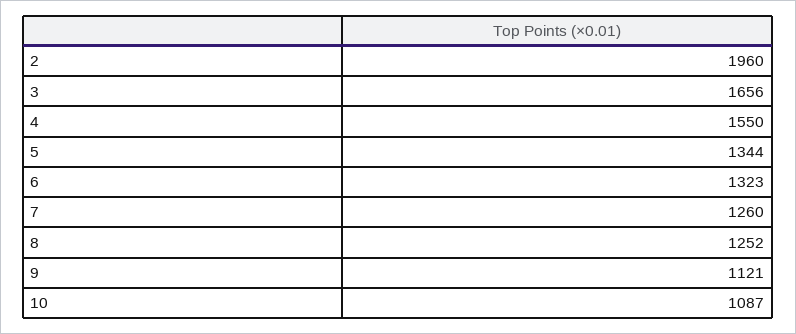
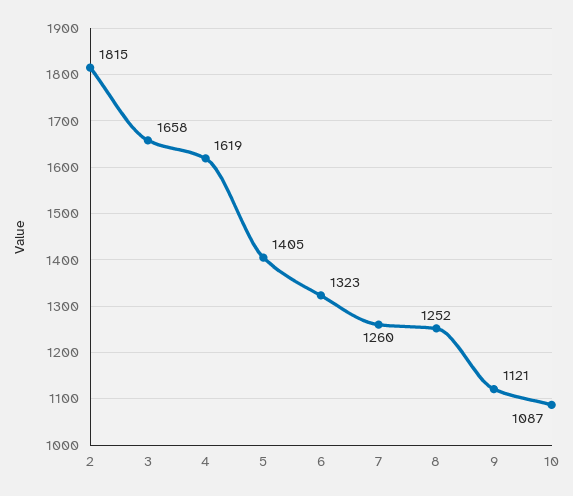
  {
-   "2": 1960,
+   "2": 1815,
-   "3": 1656,
+   "3": 1658,
-   "4": 1550,
+   "4": 1619,
-   "5": 1344,
+   "5": 1405,
    "6": 1323,
    "7": 1260,
    "8": 1252,
    "9": 1121,
    "10": 1087
  }

